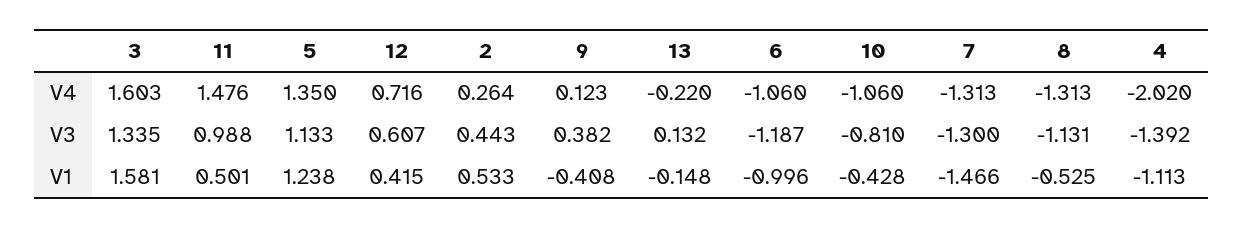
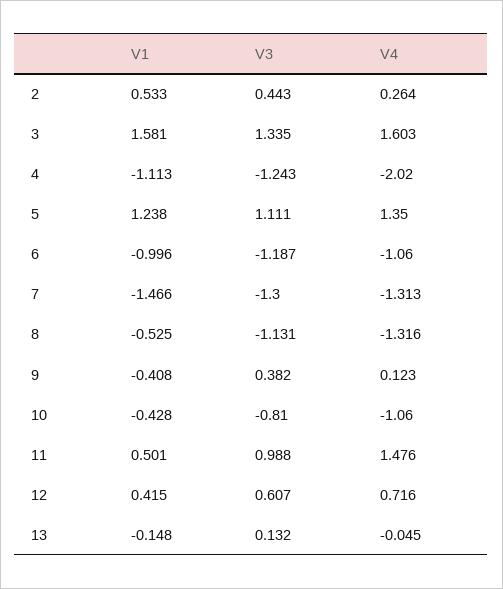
  {
    "3": {
      "V4": 1.603,
      "V3": 1.335,
      "V1": 1.581
    },
    "11": {
      "V4": 1.476,
      "V3": 0.988,
      "V1": 0.501
    },
    "5": {
      "V4": 1.35,
-     "V3": 1.133,
+     "V3": 1.111,
      "V1": 1.238
    },
    "12": {
      "V4": 0.716,
      "V3": 0.607,
      "V1": 0.415
    },
    "2": {
      "V4": 0.264,
      "V3": 0.443,
      "V1": 0.533
    },
    "9": {
      "V4": 0.123,
      "V3": 0.382,
      "V1": -0.408
    },
    "13": {
-     "V4": -0.22,
+     "V4": -0.045,
      "V3": 0.132,
      "V1": -0.148
    },
    "6": {
      "V4": -1.06,
      "V3": -1.187,
      "V1": -0.996
    },
    "10": {
      "V4": -1.06,
      "V3": -0.81,
      "V1": -0.428
    },
    "7": {
      "V4": -1.313,
      "V3": -1.3,
      "V1": -1.466
    },
    "8": {
-     "V4": -1.313,
+     "V4": -1.316,
      "V3": -1.131,
      "V1": -0.525
    },
    "4": {
      "V4": -2.02,
-     "V3": -1.392,
+     "V3": -1.243,
      "V1": -1.113
    }
  }

